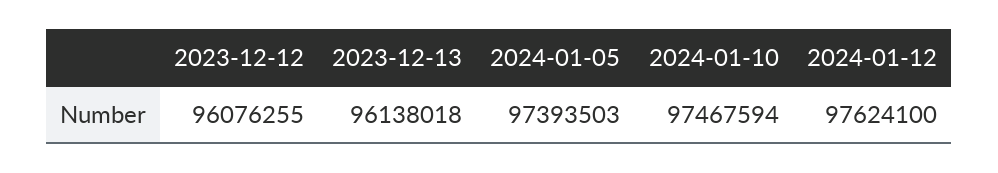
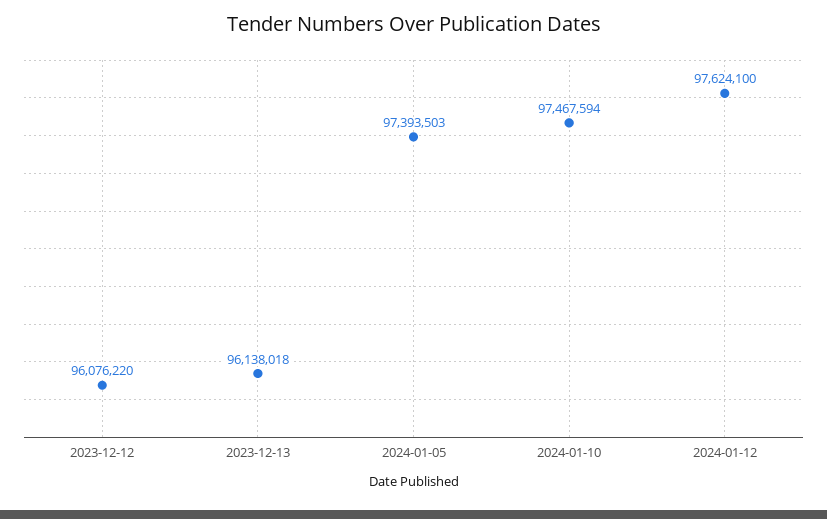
  {
-   "2023-12-12": 96076255,
+   "2023-12-12": 96076220,
    "2023-12-13": 96138018,
    "2024-01-05": 97393503,
    "2024-01-10": 97467594,
    "2024-01-12": 97624100
  }

